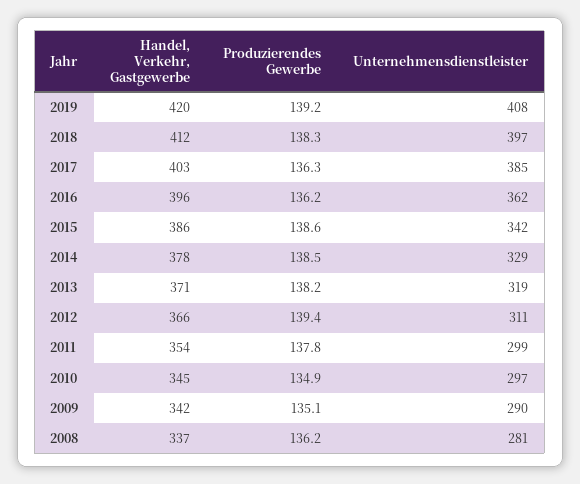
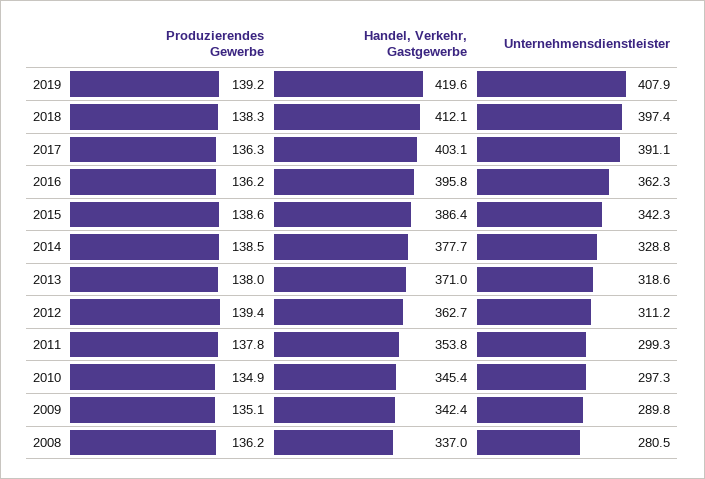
  {
    "Handel, Verkehr, Gastgewerbe": {
      "2019": 419.6,
      "2018": 412.1,
      "2017": 403.1,
      "2016": 395.8,
      "2015": 386.4,
      "2014": 377.7,
      "2013": 371,
-     "2012": 366,
+     "2012": 362.7,
      "2011": 353.8,
      "2010": 345.4,
      "2009": 342.4,
      "2008": 337
    },
    "Produzierendes Gewerbe": {
      "2019": 139.2,
      "2018": 138.3,
      "2017": 136.3,
      "2016": 136.2,
      "2015": 138.6,
      "2014": 138.5,
-     "2013": 138.2,
+     "2013": 138,
      "2012": 139.4,
      "2011": 137.8,
      "2010": 134.9,
      "2009": 135.1,
      "2008": 136.2
    },
    "Unternehmensdienstleister": {
      "2019": 407.9,
      "2018": 397.4,
-     "2017": 385,
+     "2017": 391.1,
      "2016": 362.3,
      "2015": 342.3,
      "2014": 328.8,
      "2013": 318.6,
      "2012": 311.2,
      "2011": 299.3,
      "2010": 297.3,
      "2009": 289.8,
      "2008": 280.5
    }
  }

